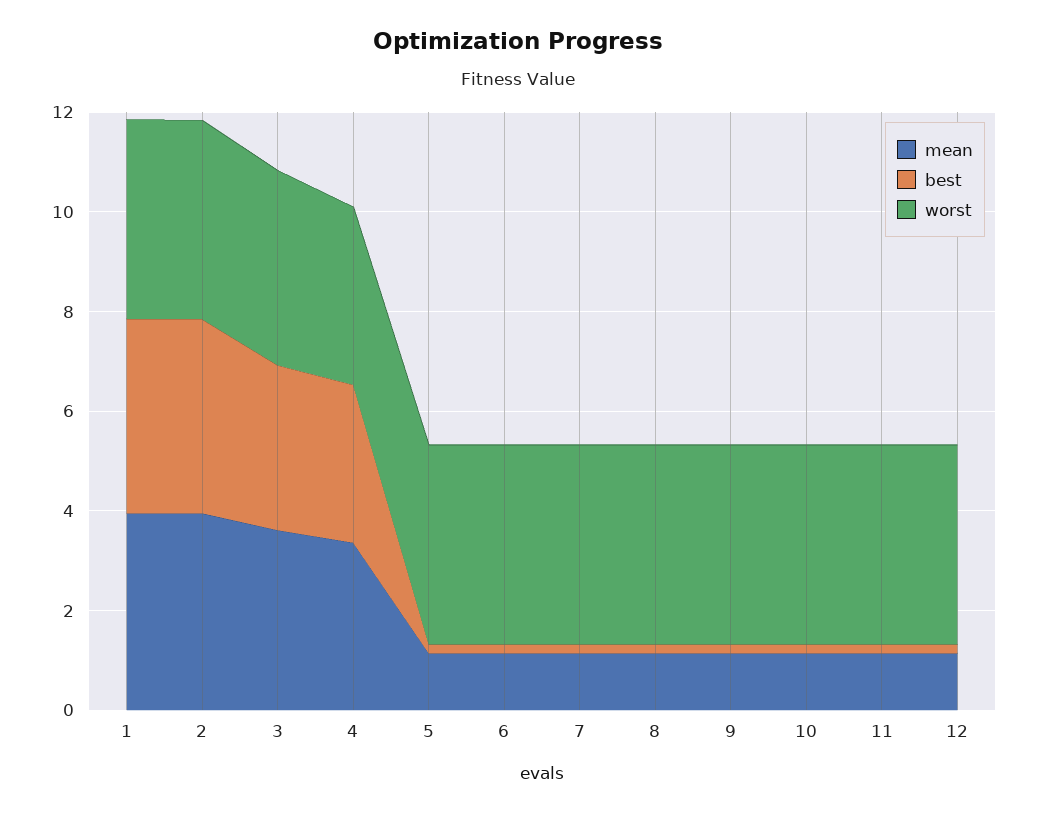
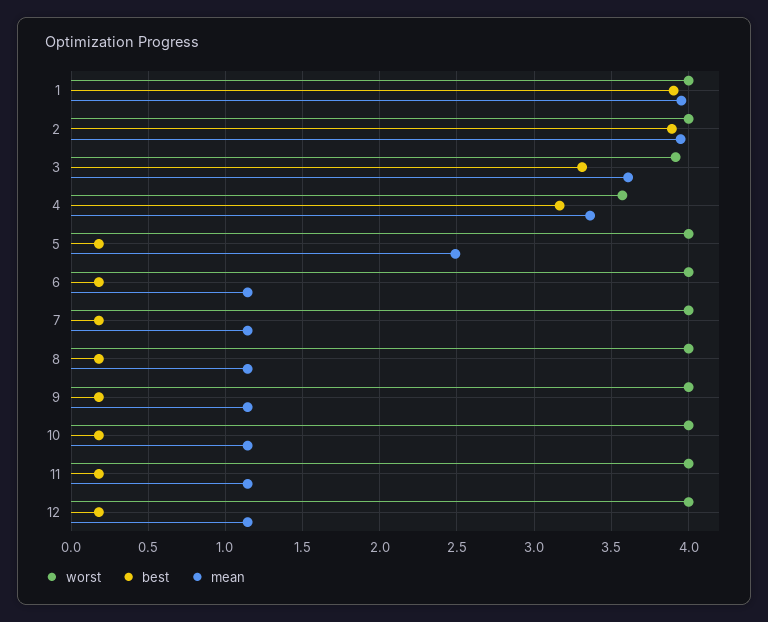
  {
    "mean": {
      "1": 3.95,
      "2": 3.95,
      "3": 3.6,
      "4": 3.35,
-     "5": 1,
+     "5": 2.5,
      "6": 1.15,
      "7": 1.15,
      "8": 1.15,
      "9": 1.15,
      "10": 1.15,
      "11": 1.15,
      "12": 1.15
    },
    "best": {
      "1": 3.9,
      "2": 3.9,
      "3": 3.3,
      "4": 3.15,
      "5": 0.2,
      "6": 0.2,
      "7": 0.2,
      "8": 0.2,
      "9": 0.2,
      "10": 0.2,
      "11": 0.2,
      "12": 0.2
    },
    "worst": {
      "1": 4,
      "2": 4,
      "3": 3.9,
      "4": 3.55,
      "5": 4,
      "6": 4,
      "7": 4,
      "8": 4,
      "9": 4,
      "10": 4,
      "11": 4,
      "12": 4
    }
  }

